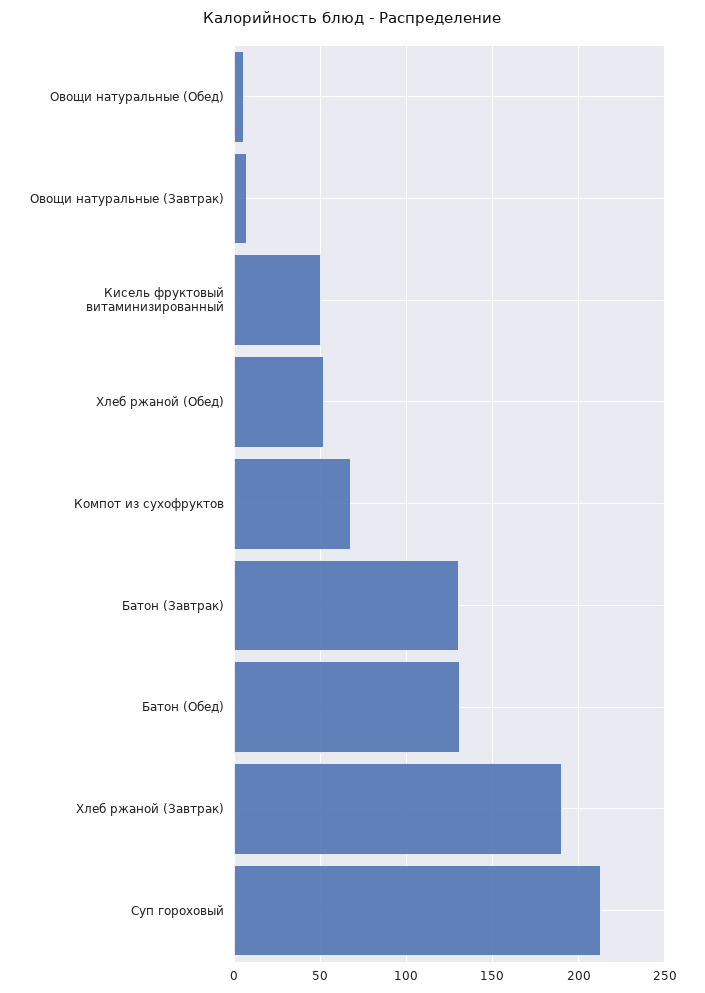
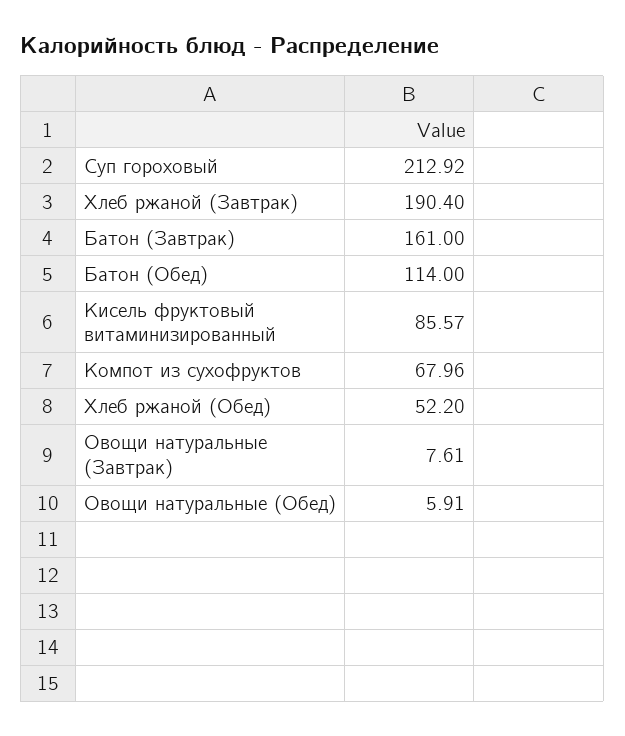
  {
    "Овощи натуральные (Обед)": 5.91,
    "Овощи натуральные (Завтрак)": 7.61,
-   "Кисель фруктовый витаминизированный": 50,
+   "Кисель фруктовый витаминизированный": 85.57,
    "Хлеб ржаной (Обед)": 52.2,
    "Компот из сухофруктов": 67.96,
-   "Батон (Завтрак)": 130,
+   "Батон (Завтрак)": 161,
-   "Батон (Обед)": 130,
+   "Батон (Обед)": 114,
    "Хлеб ржаной (Завтрак)": 190.4,
    "Суп гороховый": 212.92
  }

